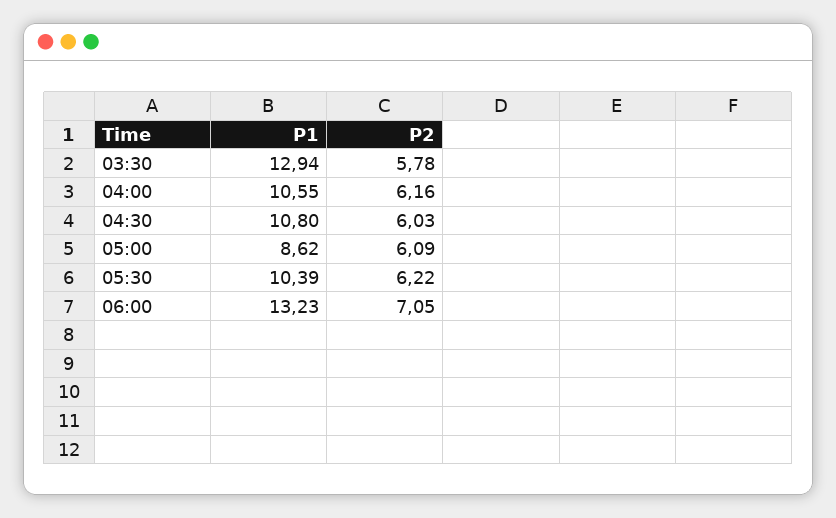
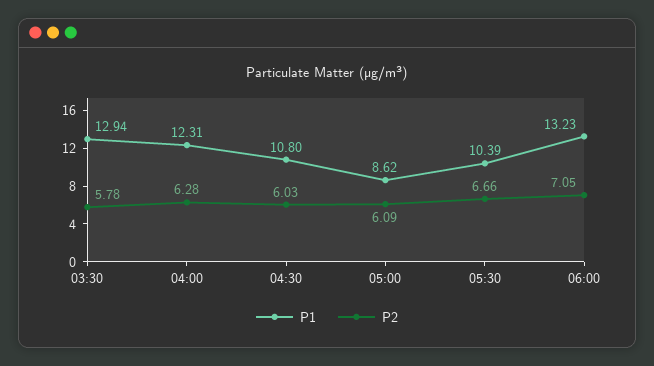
  {
    "P1": {
      "03:30": 12.94,
-     "04:00": 10.55,
+     "04:00": 12.31,
      "04:30": 10.8,
      "05:00": 8.62,
      "05:30": 10.39,
      "06:00": 13.23
    },
    "P2": {
      "03:30": 5.78,
-     "04:00": 6.16,
+     "04:00": 6.28,
      "04:30": 6.03,
      "05:00": 6.09,
-     "05:30": 6.22,
+     "05:30": 6.66,
      "06:00": 7.05
    }
  }

